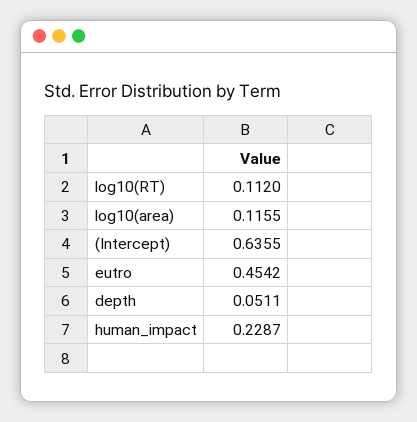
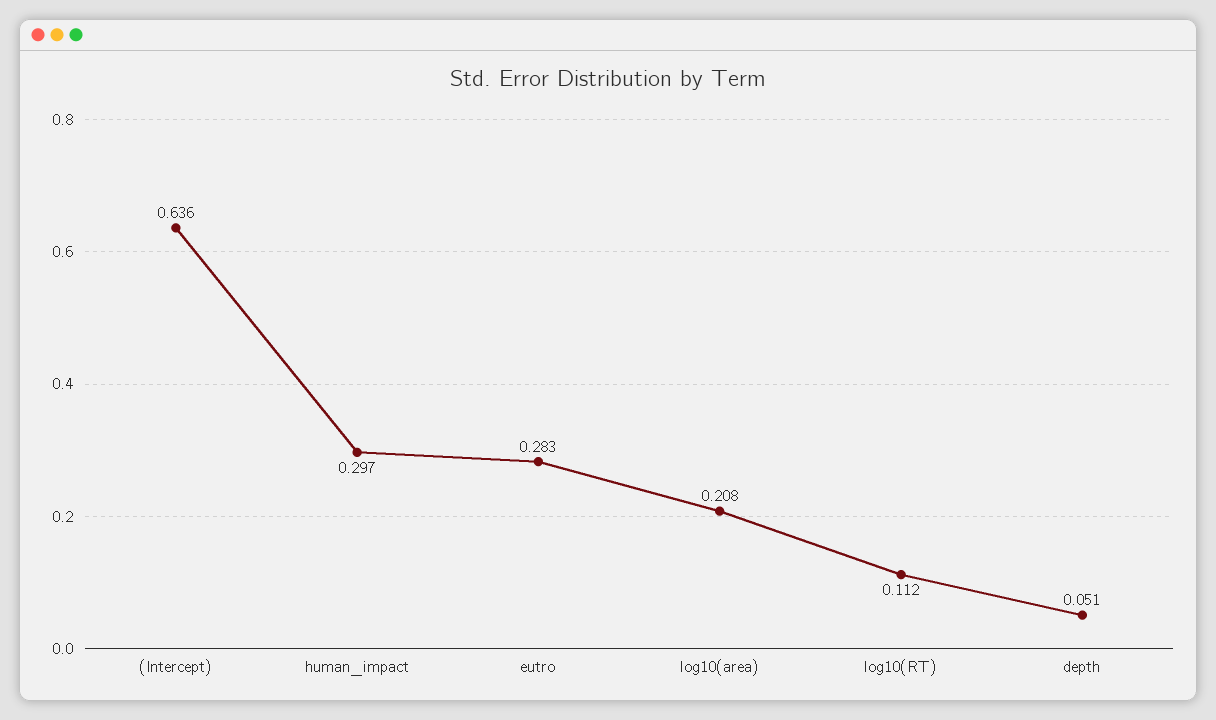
  {
    "log10(RT)": 0.112,
-   "log10(area)": 0.1155,
+   "log10(area)": 0.208,
    "(Intercept)": 0.6355,
-   "eutro": 0.4542,
+   "eutro": 0.283,
    "depth": 0.0511,
-   "human_impact": 0.2287
+   "human_impact": 0.297
  }

